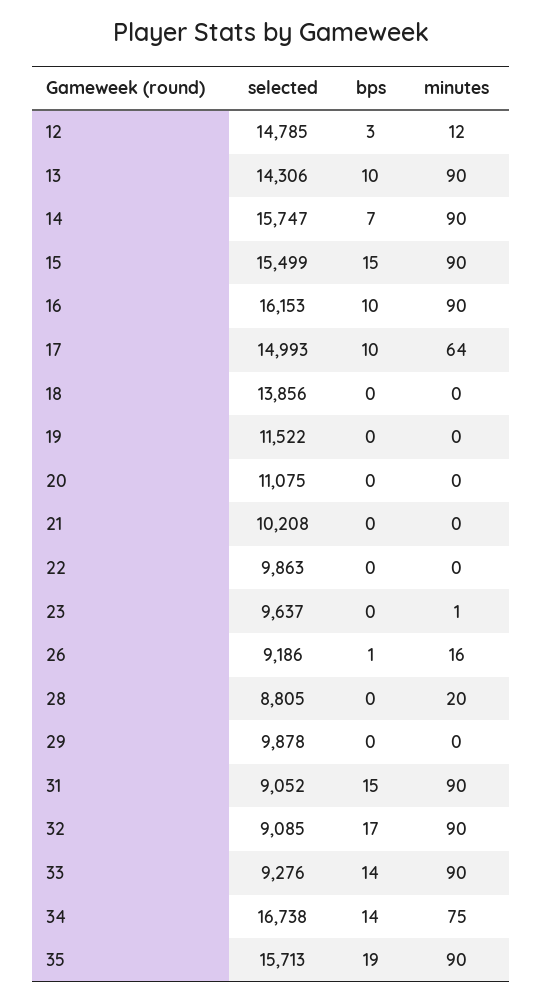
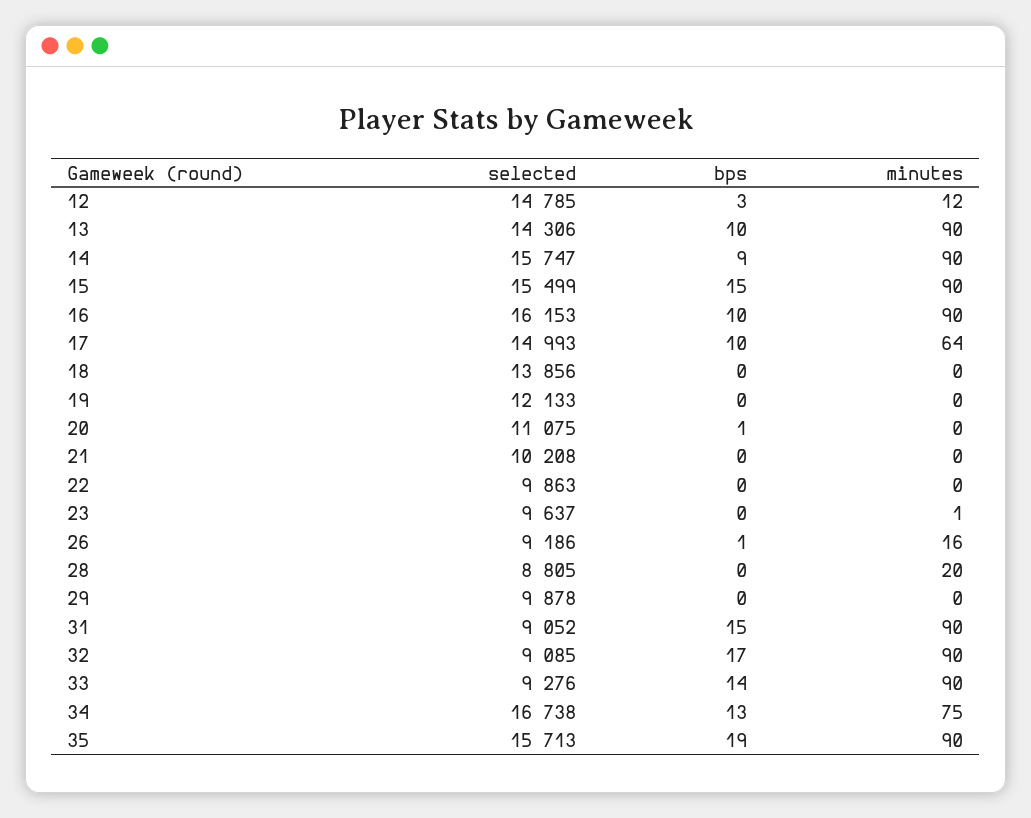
  {
    "selected": {
      "12": 14785,
      "13": 14306,
      "14": 15747,
      "15": 15499,
      "16": 16153,
      "17": 14993,
      "18": 13856,
-     "19": 11522,
+     "19": 12133,
      "20": 11075,
      "21": 10208,
      "22": 9863,
      "23": 9637,
      "26": 9186,
      "28": 8805,
      "29": 9878,
      "31": 9052,
      "32": 9085,
      "33": 9276,
      "34": 16738,
      "35": 15713
    },
    "bps": {
      "12": 3,
      "13": 10,
-     "14": 7,
+     "14": 9,
      "15": 15,
      "16": 10,
      "17": 10,
      "18": 0,
      "19": 0,
-     "20": 0,
+     "20": 1,
      "21": 0,
      "22": 0,
      "23": 0,
      "26": 1,
      "28": 0,
      "29": 0,
      "31": 15,
      "32": 17,
      "33": 14,
-     "34": 14,
+     "34": 13,
      "35": 19
    },
    "minutes": {
      "12": 12,
      "13": 90,
      "14": 90,
      "15": 90,
      "16": 90,
      "17": 64,
      "18": 0,
      "19": 0,
      "20": 0,
      "21": 0,
      "22": 0,
      "23": 1,
      "26": 16,
      "28": 20,
      "29": 0,
      "31": 90,
      "32": 90,
      "33": 90,
      "34": 75,
      "35": 90
    }
  }

